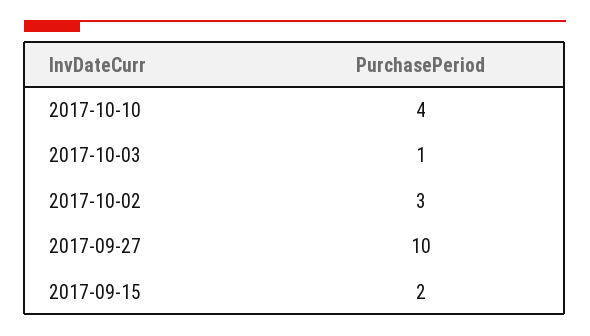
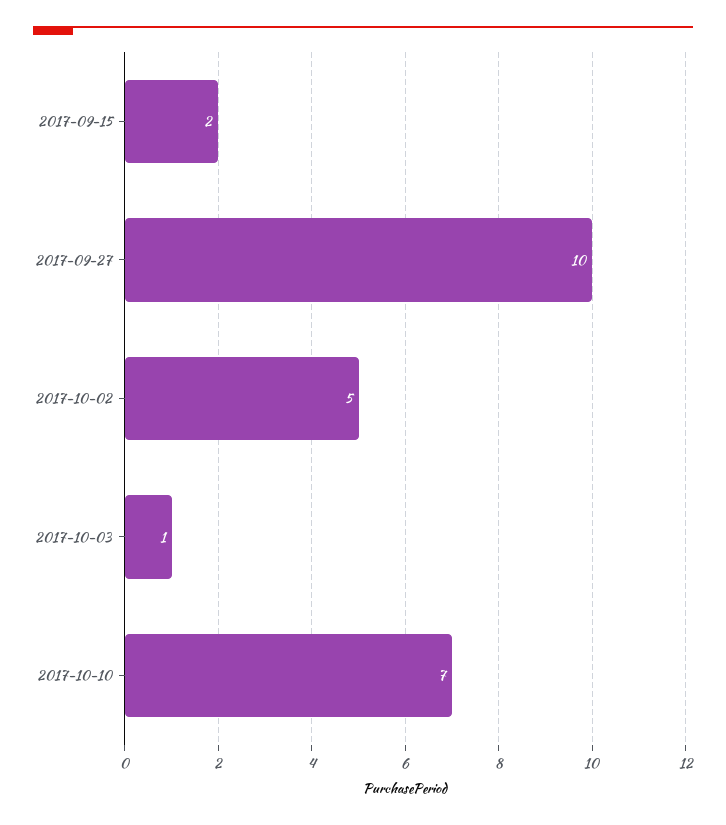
  {
-   "2017-10-10": 4,
+   "2017-10-10": 7,
    "2017-10-03": 1,
-   "2017-10-02": 3,
+   "2017-10-02": 5,
    "2017-09-27": 10,
    "2017-09-15": 2
  }

